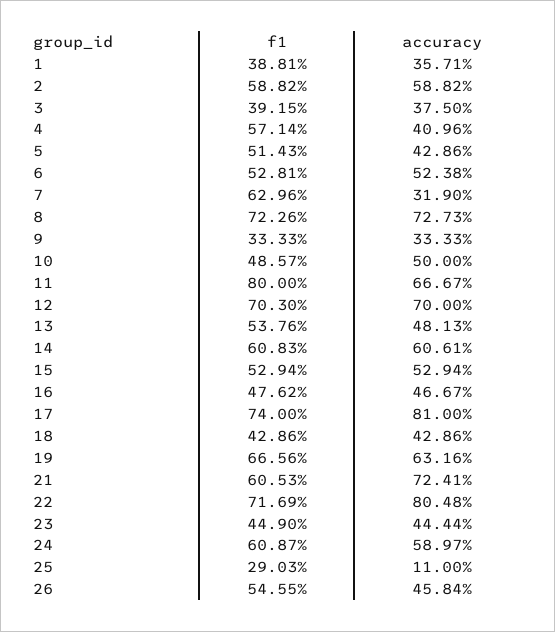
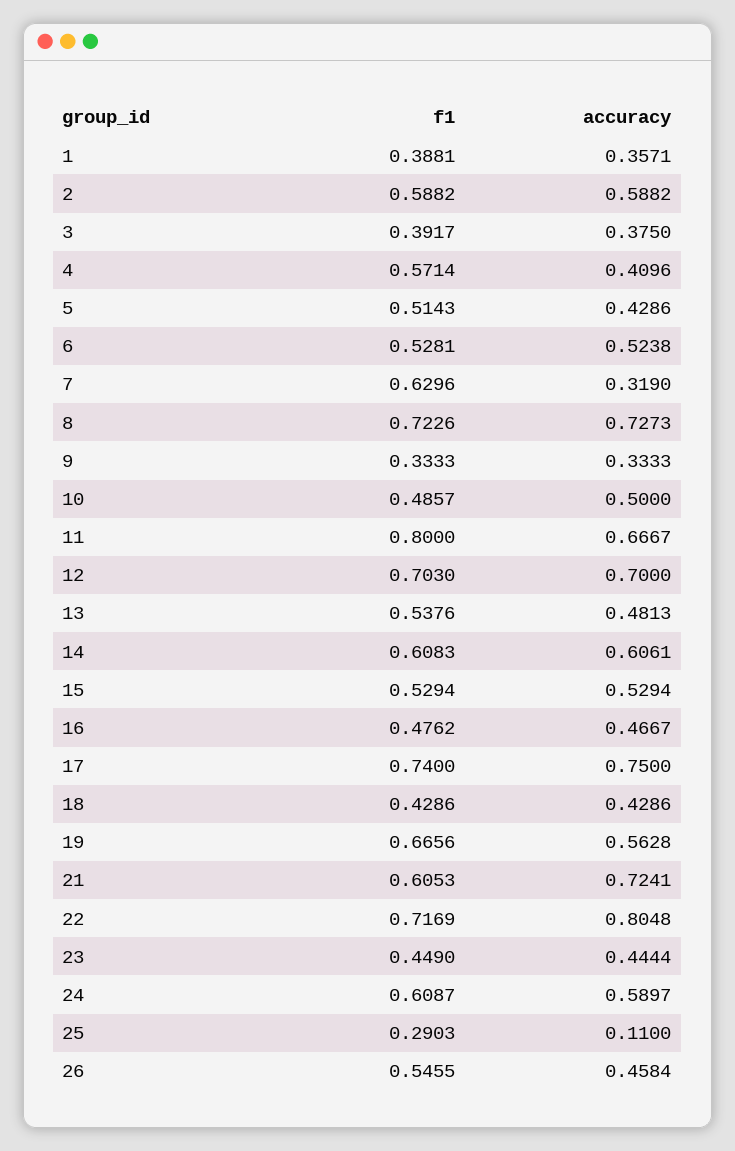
  {
    "f1": {
      "1": 0.3881,
      "2": 0.5882,
-     "3": 0.3915,
+     "3": 0.3917,
      "4": 0.5714,
      "5": 0.5143,
      "6": 0.5281,
      "7": 0.6296,
      "8": 0.7226,
      "9": 0.3333,
      "10": 0.4857,
      "11": 0.8,
      "12": 0.703,
      "13": 0.5376,
      "14": 0.6083,
      "15": 0.5294,
      "16": 0.4762,
      "17": 0.74,
      "18": 0.4286,
      "19": 0.6656,
      "21": 0.6053,
      "22": 0.7169,
      "23": 0.449,
      "24": 0.6087,
      "25": 0.2903,
      "26": 0.5455
    },
    "accuracy": {
      "1": 0.3571,
      "2": 0.5882,
      "3": 0.375,
      "4": 0.4096,
      "5": 0.4286,
      "6": 0.5238,
      "7": 0.319,
      "8": 0.7273,
      "9": 0.3333,
      "10": 0.5,
      "11": 0.6667,
      "12": 0.7,
      "13": 0.4813,
      "14": 0.6061,
      "15": 0.5294,
      "16": 0.4667,
-     "17": 0.81,
+     "17": 0.75,
      "18": 0.4286,
-     "19": 0.6316,
+     "19": 0.5628,
      "21": 0.7241,
      "22": 0.8048,
      "23": 0.4444,
      "24": 0.5897,
      "25": 0.11,
      "26": 0.4584
    }
  }

